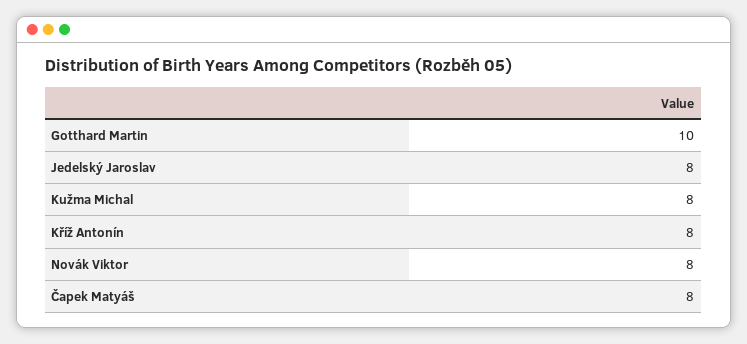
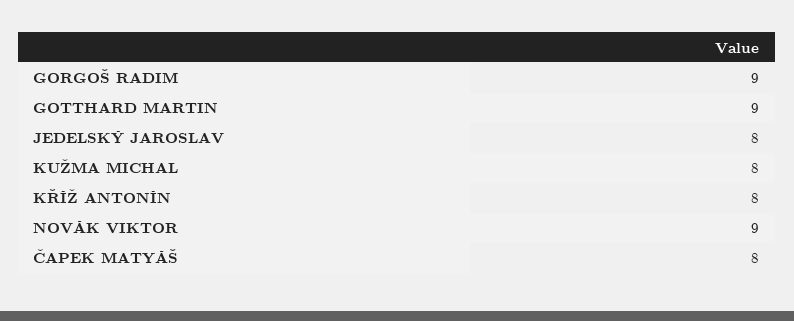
  {
-   "Gotthard Martin": 10,
+   "Gotthard Martin": 9,
    "Jedelský Jaroslav": 8,
    "Kužma Michal": 8,
    "Kříž Antonín": 8,
-   "Novák Viktor": 8,
+   "Novák Viktor": 9,
-   "Čapek Matyáš": 8
+   "Čapek Matyáš": 8,
+   "GORGOŠ RADIM": 9
  }

